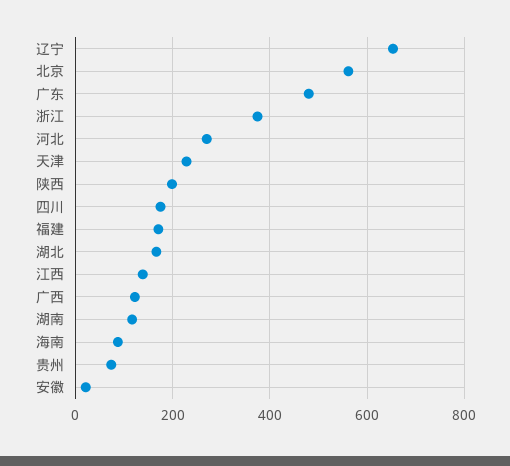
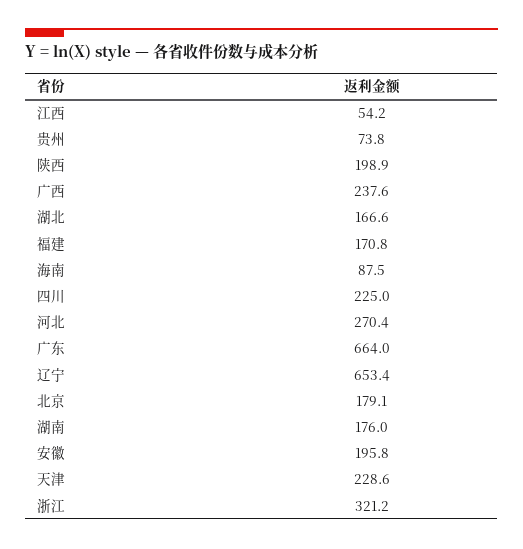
  {
    "辽宁": 653.4,
-   "北京": 560,
+   "北京": 179.1,
-   "广东": 480,
+   "广东": 664,
-   "浙江": 380,
+   "浙江": 321.2,
    "河北": 270.4,
    "天津": 228.6,
    "陕西": 198.9,
-   "四川": 180,
+   "四川": 225,
    "福建": 170.8,
    "湖北": 166.6,
-   "江西": 140,
+   "江西": 54.2,
-   "广西": 120,
+   "广西": 237.6,
-   "湖南": 120,
+   "湖南": 176,
    "海南": 87.5,
    "贵州": 73.8,
-   "安徽": 20
+   "安徽": 195.8
  }

